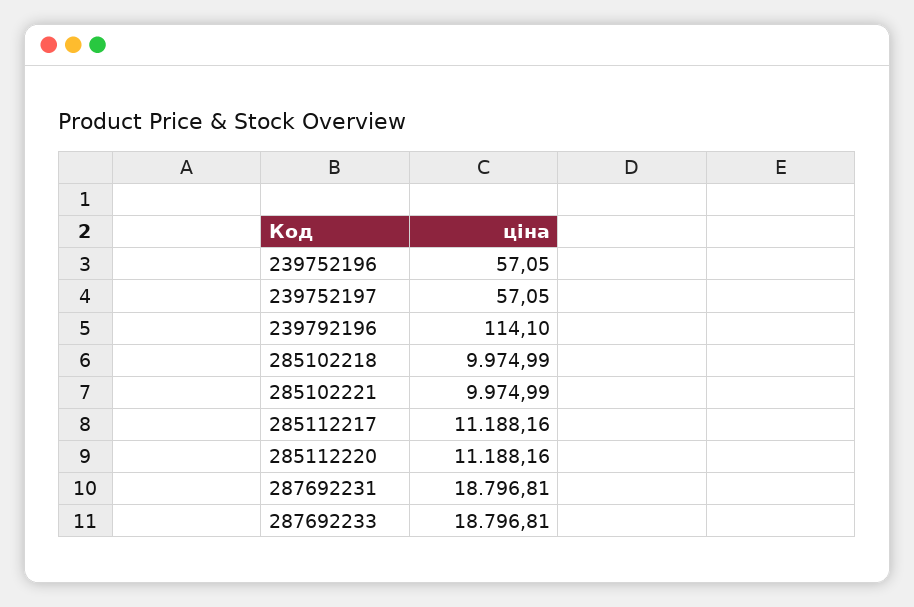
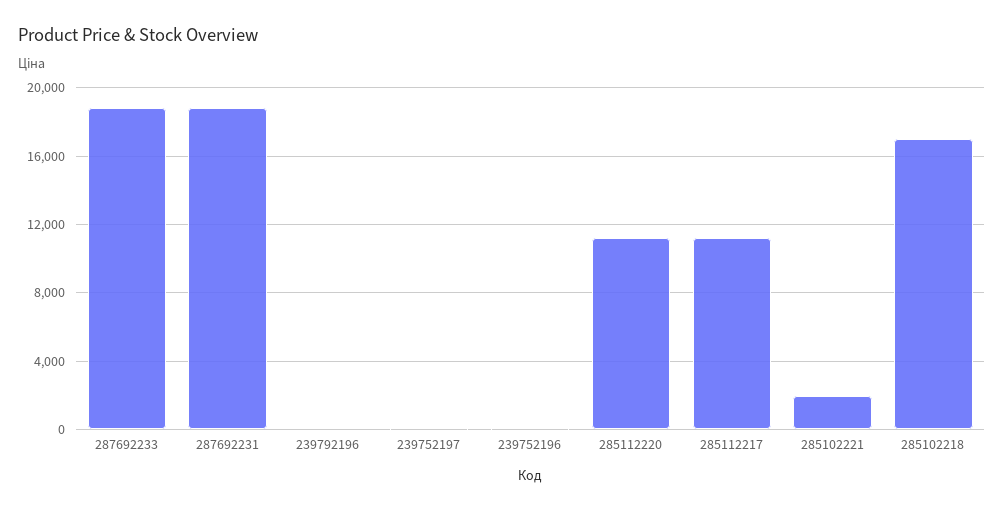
  {
    "239752196": 57.05,
    "239752197": 57.05,
    "239792196": 114.1,
-   "285102218": 9974.99,
+   "285102218": 17000,
-   "285102221": 9974.99,
+   "285102221": 2000,
    "285112217": 11188.16,
    "285112220": 11188.16,
    "287692231": 18796.81,
    "287692233": 18796.81
  }

